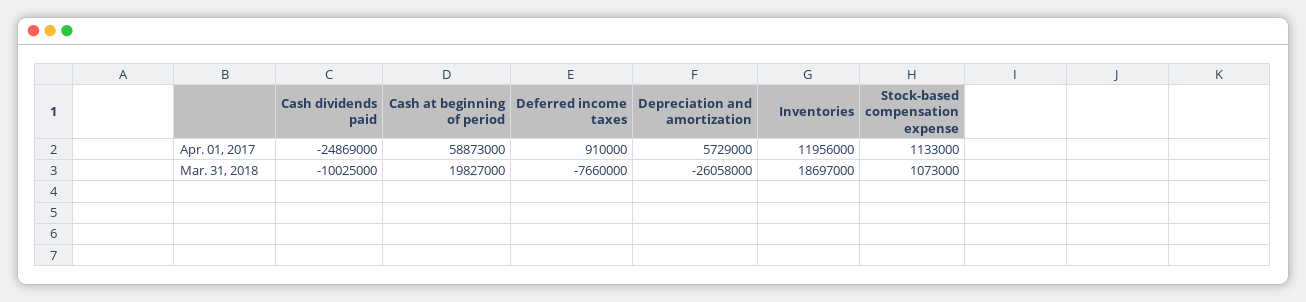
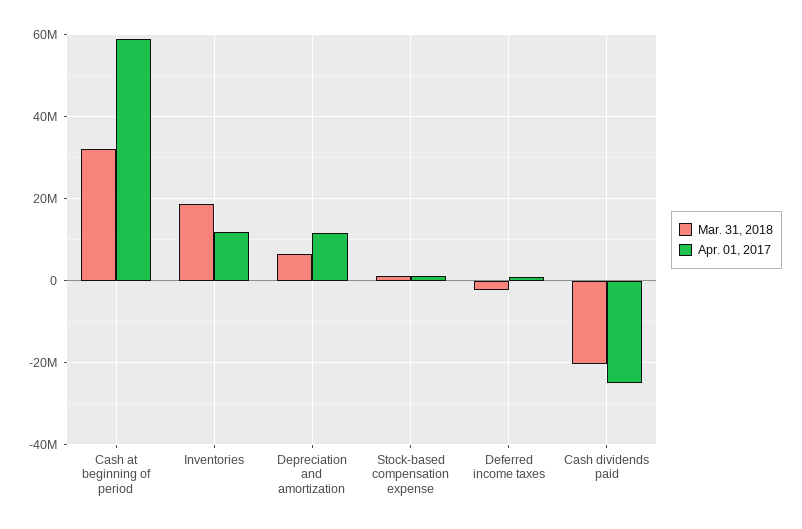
  {
    "Apr. 01, 2017": {
      "Cash dividends paid": -24869000,
      "Cash at beginning of period": 58873000,
      "Deferred income taxes": 910000,
-     "Depreciation and amortization": 5729000,
+     "Depreciation and amortization": 12000000,
      "Inventories": 11956000,
      "Stock-based compensation expense": 1133000
    },
    "Mar. 31, 2018": {
-     "Cash dividends paid": -10025000,
+     "Cash dividends paid": -20000000,
-     "Cash at beginning of period": 19827000,
+     "Cash at beginning of period": 32000000,
-     "Deferred income taxes": -7660000,
+     "Deferred income taxes": -2000000,
-     "Depreciation and amortization": -26058000,
+     "Depreciation and amortization": 6000000,
      "Inventories": 18697000,
      "Stock-based compensation expense": 1073000
    }
  }

